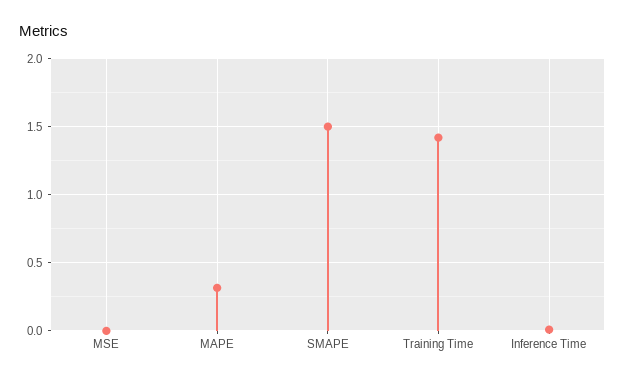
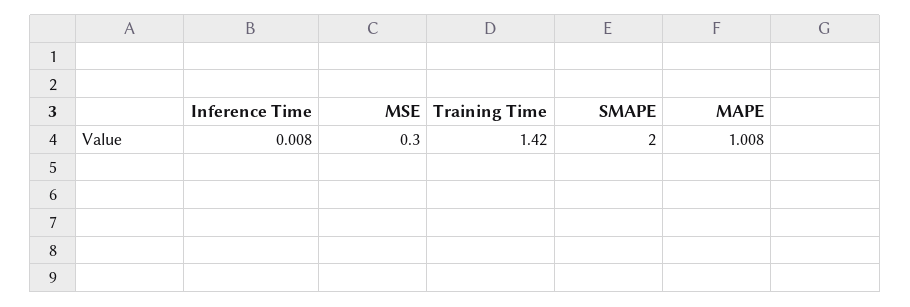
  {
-   "MSE": 0,
+   "MSE": 0.3,
-   "MAPE": 0.3,
+   "MAPE": 1.008,
-   "SMAPE": 1.5,
+   "SMAPE": 2,
    "Training Time": 1.42,
    "Inference Time": 0.008
  }

